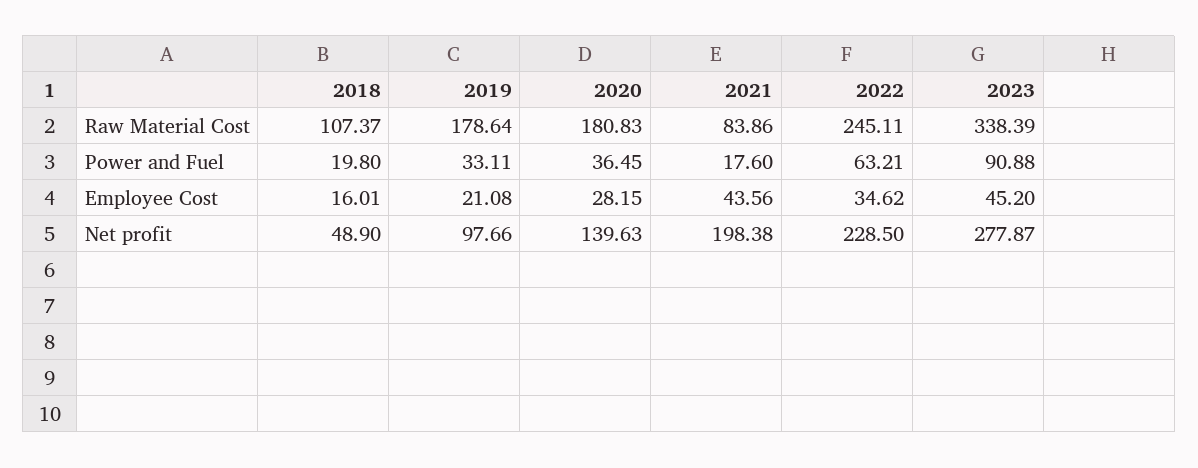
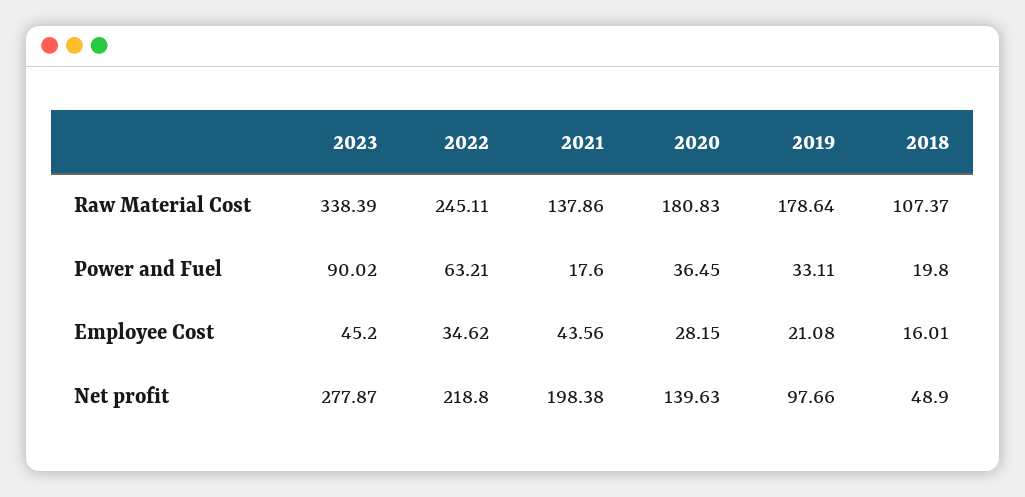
  {
    "2018": {
      "Raw Material Cost": 107.37,
      "Power and Fuel": 19.8,
      "Employee Cost": 16.01,
      "Net profit": 48.9
    },
    "2019": {
      "Raw Material Cost": 178.64,
      "Power and Fuel": 33.11,
      "Employee Cost": 21.08,
      "Net profit": 97.66
    },
    "2020": {
      "Raw Material Cost": 180.83,
      "Power and Fuel": 36.45,
      "Employee Cost": 28.15,
      "Net profit": 139.63
    },
    "2021": {
-     "Raw Material Cost": 83.86,
+     "Raw Material Cost": 137.86,
      "Power and Fuel": 17.6,
      "Employee Cost": 43.56,
      "Net profit": 198.38
    },
    "2022": {
      "Raw Material Cost": 245.11,
      "Power and Fuel": 63.21,
      "Employee Cost": 34.62,
-     "Net profit": 228.5
+     "Net profit": 218.8
    },
    "2023": {
      "Raw Material Cost": 338.39,
-     "Power and Fuel": 90.88,
+     "Power and Fuel": 90.02,
      "Employee Cost": 45.2,
      "Net profit": 277.87
    }
  }

